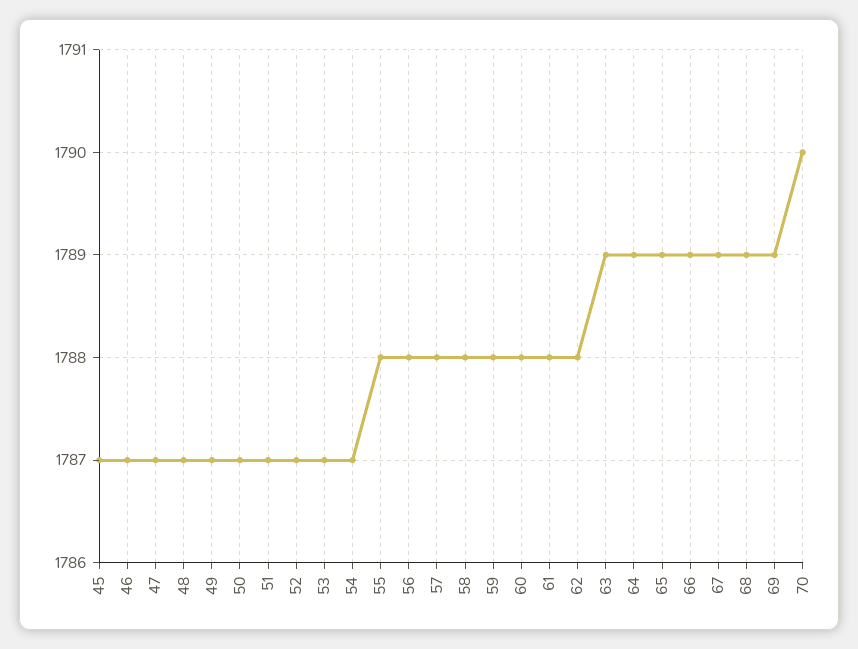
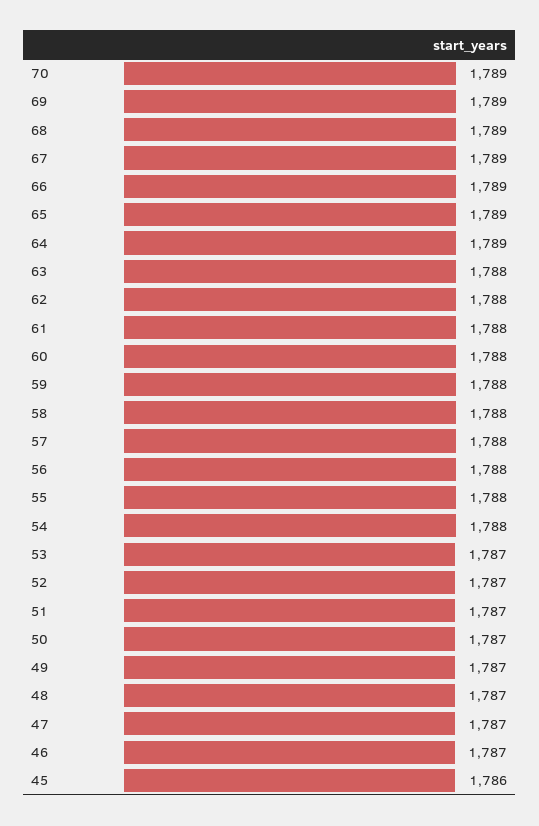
  {
-   "45": 1787,
+   "45": 1786,
    "46": 1787,
    "47": 1787,
    "48": 1787,
    "49": 1787,
    "50": 1787,
    "51": 1787,
    "52": 1787,
    "53": 1787,
-   "54": 1787,
+   "54": 1788,
    "55": 1788,
    "56": 1788,
    "57": 1788,
    "58": 1788,
    "59": 1788,
    "60": 1788,
    "61": 1788,
    "62": 1788,
-   "63": 1789,
+   "63": 1788,
    "64": 1789,
    "65": 1789,
    "66": 1789,
    "67": 1789,
    "68": 1789,
    "69": 1789,
-   "70": 1790
+   "70": 1789
  }

